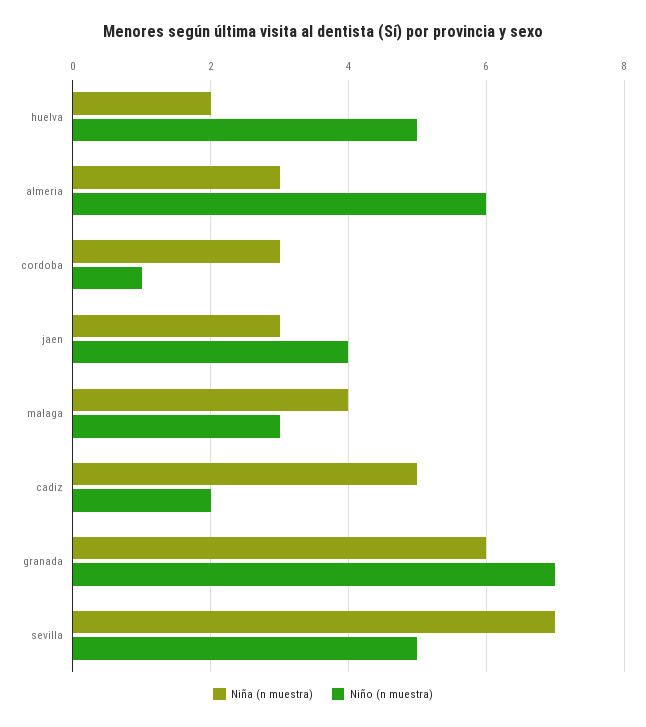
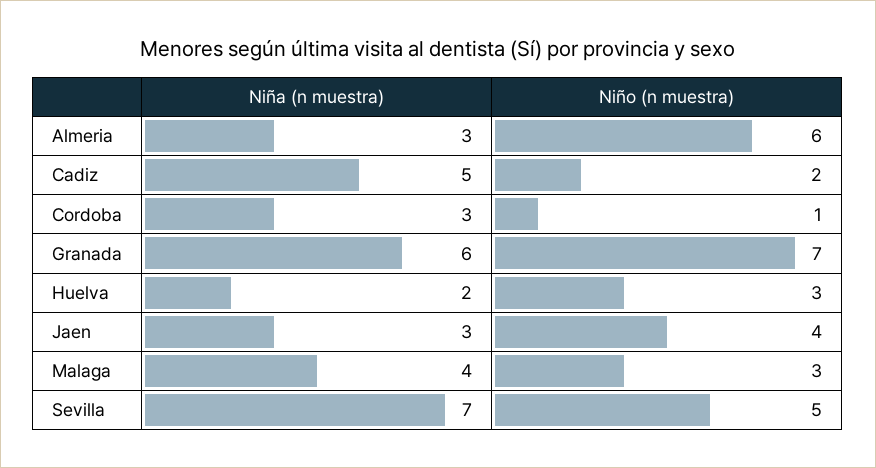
  {
    "Niña (n muestra)": {
      "huelva": 2,
      "almeria": 3,
      "cordoba": 3,
      "jaen": 3,
      "malaga": 4,
      "cadiz": 5,
      "granada": 6,
      "sevilla": 7
    },
    "Niño (n muestra)": {
-     "huelva": 5,
+     "huelva": 3,
      "almeria": 6,
      "cordoba": 1,
      "jaen": 4,
      "malaga": 3,
      "cadiz": 2,
      "granada": 7,
      "sevilla": 5
    }
  }

